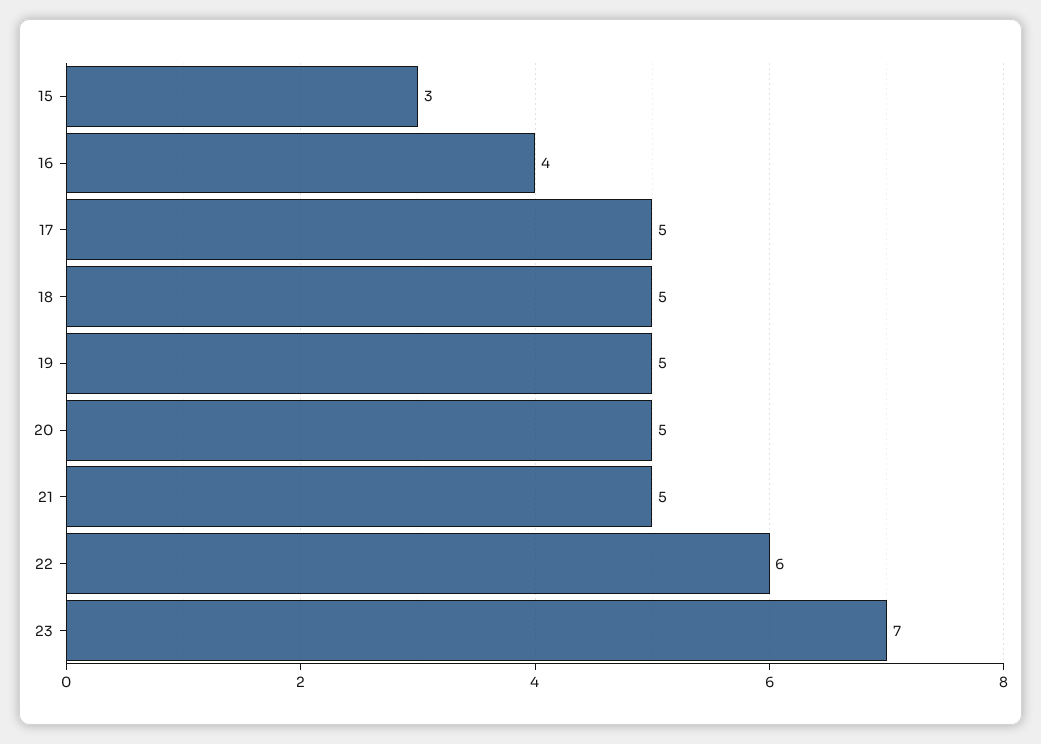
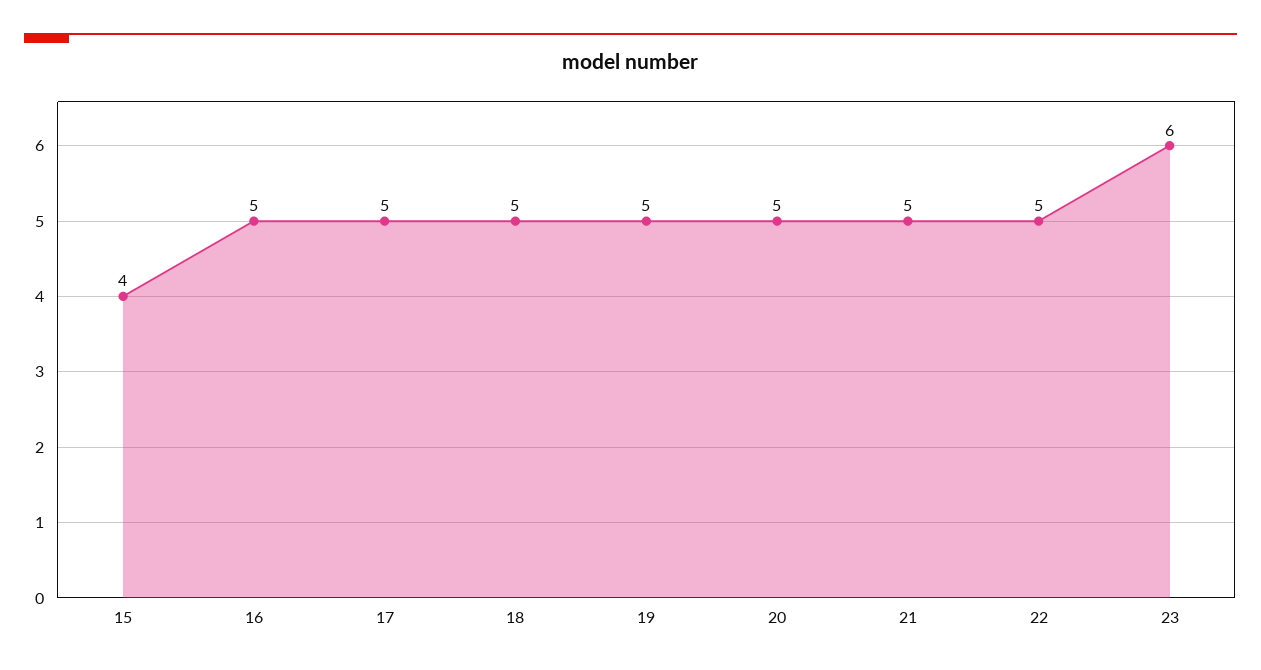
  {
-   "15": 3,
+   "15": 4,
-   "16": 4,
+   "16": 5,
    "17": 5,
    "18": 5,
    "19": 5,
    "20": 5,
    "21": 5,
-   "22": 6,
+   "22": 5,
-   "23": 7
+   "23": 6
  }

